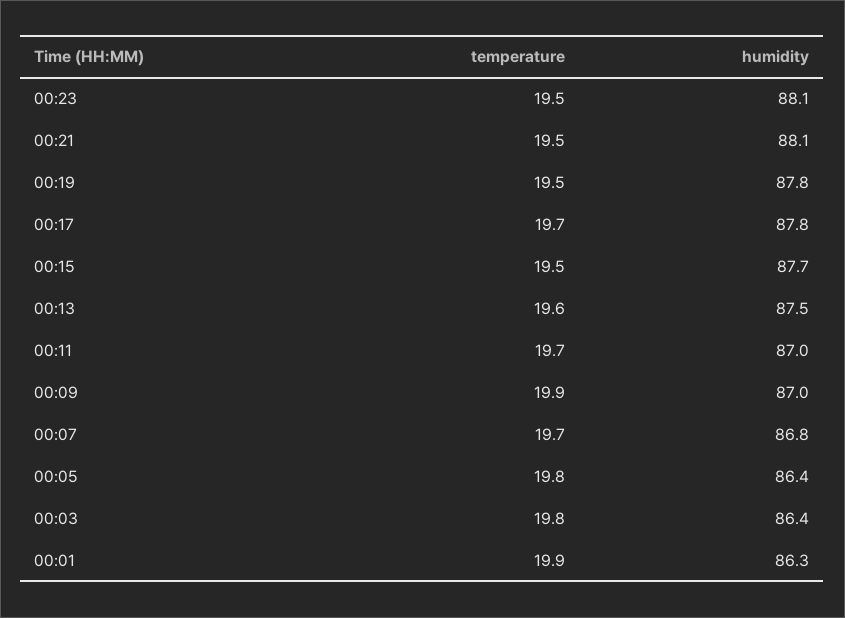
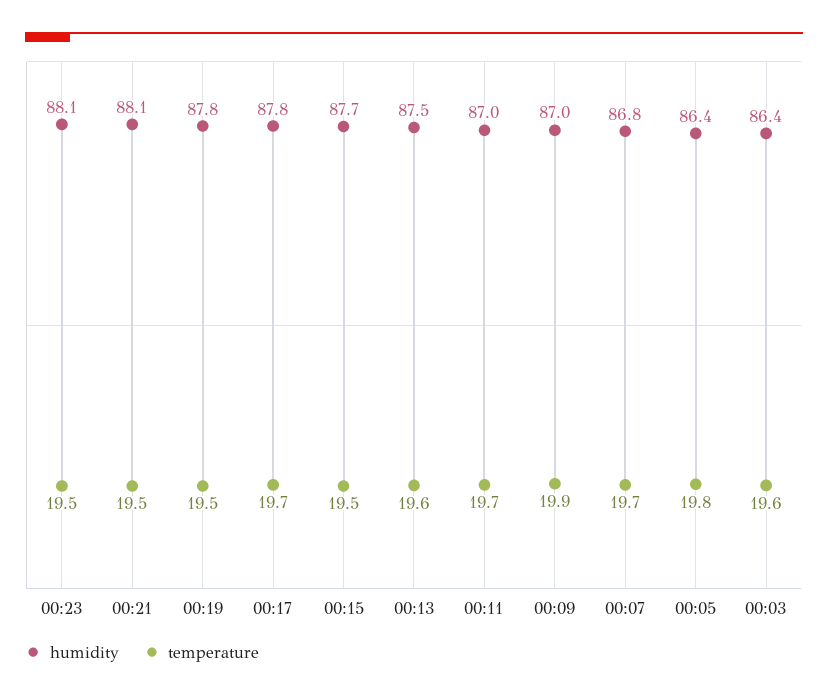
  {
    "temperature": {
      "00:23": 19.5,
      "00:21": 19.5,
      "00:19": 19.5,
      "00:17": 19.7,
      "00:15": 19.5,
      "00:13": 19.6,
      "00:11": 19.7,
      "00:09": 19.9,
      "00:07": 19.7,
      "00:05": 19.8,
-     "00:03": 19.8,
+     "00:03": 19.6
-     "00:01": 19.9
    },
    "humidity": {
      "00:23": 88.1,
      "00:21": 88.1,
      "00:19": 87.8,
      "00:17": 87.8,
      "00:15": 87.7,
      "00:13": 87.5,
      "00:11": 87,
      "00:09": 87,
      "00:07": 86.8,
      "00:05": 86.4,
-     "00:03": 86.4,
+     "00:03": 86.4
-     "00:01": 86.3
    }
  }

